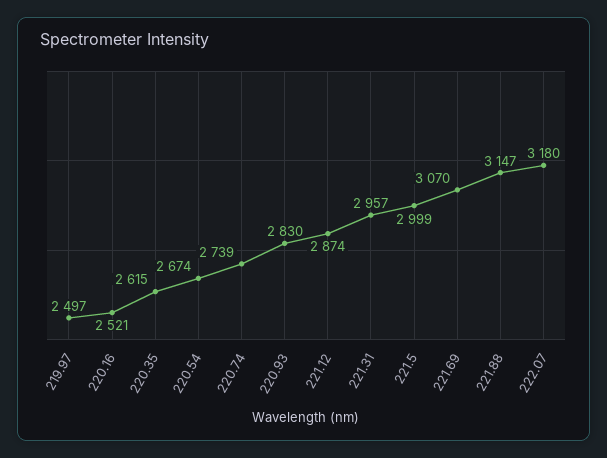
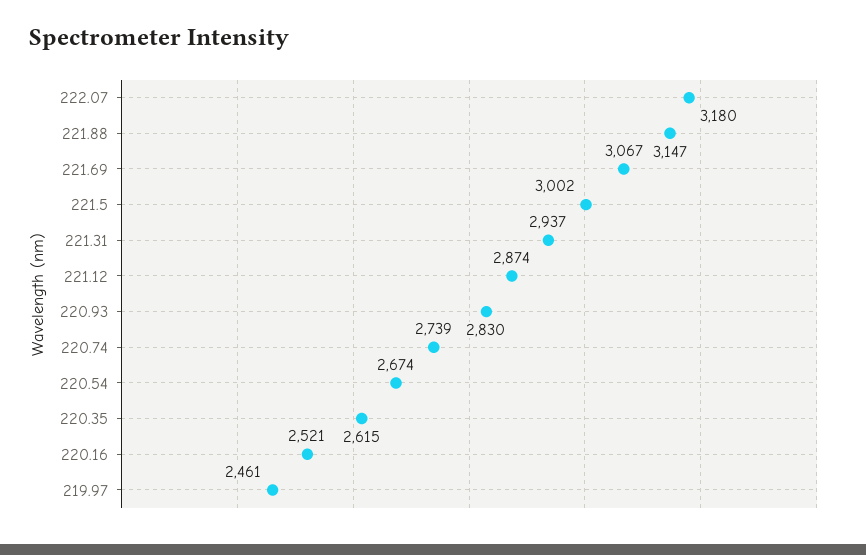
  {
-   "219.97": 2497,
+   "219.97": 2461,
    "220.16": 2521,
    "220.35": 2615,
    "220.54": 2674,
    "220.74": 2739,
    "220.93": 2830,
    "221.12": 2874,
-   "221.31": 2957,
+   "221.31": 2937,
-   "221.5": 2999,
+   "221.5": 3002,
-   "221.69": 3070,
+   "221.69": 3067,
    "221.88": 3147,
    "222.07": 3180
  }

